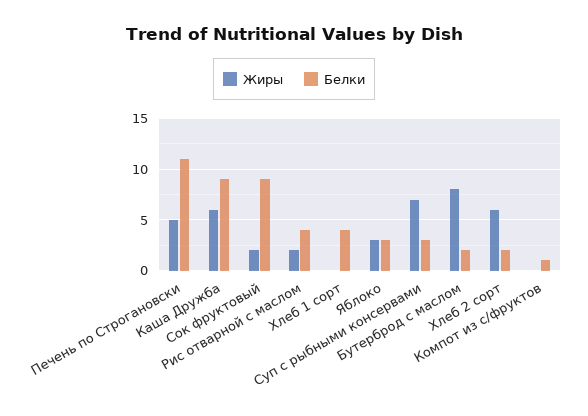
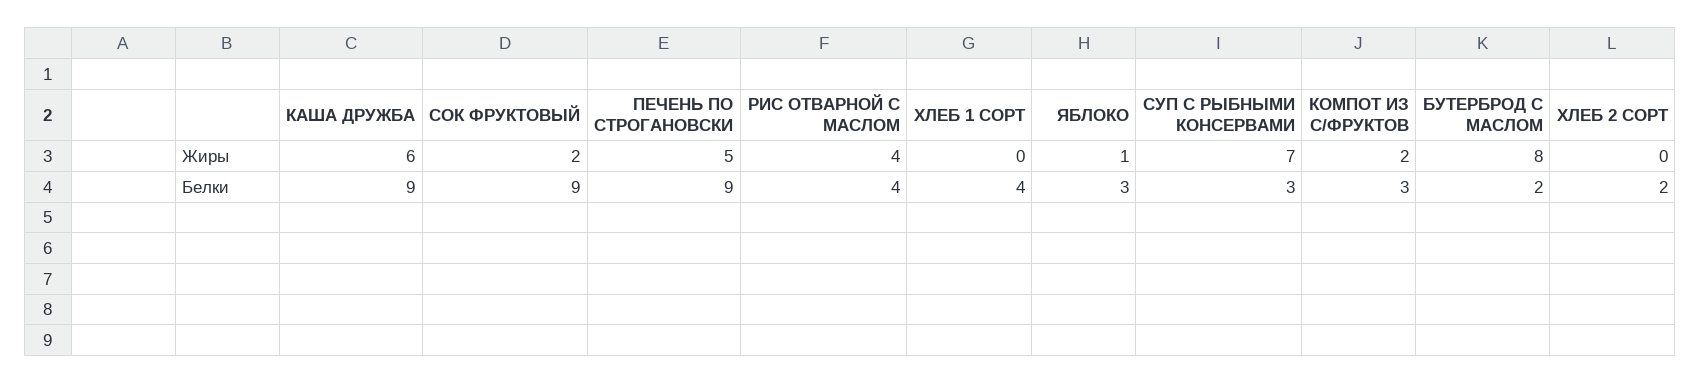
  {
    "Жиры": {
      "Печень по Строгановски": 5,
      "Каша Дружба": 6,
      "Сок фруктовый": 2,
-     "Рис отварной с маслом": 2,
+     "Рис отварной с маслом": 4,
      "Хлеб 1 сорт": 0,
-     "Яблоко": 3,
+     "Яблоко": 1,
      "Суп с рыбными консервами": 7,
      "Бутерброд с маслом": 8,
-     "Хлеб 2 сорт": 6,
+     "Хлеб 2 сорт": 0,
-     "Компот из с/фруктов": 0
+     "Компот из с/фруктов": 2
    },
    "Белки": {
-     "Печень по Строгановски": 11,
+     "Печень по Строгановски": 9,
      "Каша Дружба": 9,
      "Сок фруктовый": 9,
      "Рис отварной с маслом": 4,
      "Хлеб 1 сорт": 4,
      "Яблоко": 3,
      "Суп с рыбными консервами": 3,
      "Бутерброд с маслом": 2,
      "Хлеб 2 сорт": 2,
-     "Компот из с/фруктов": 1
+     "Компот из с/фруктов": 3
    }
  }

